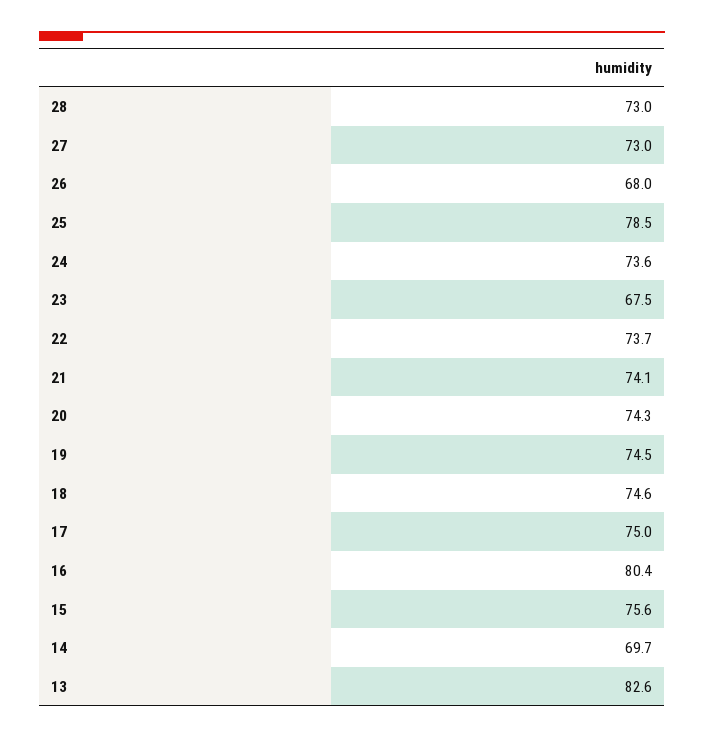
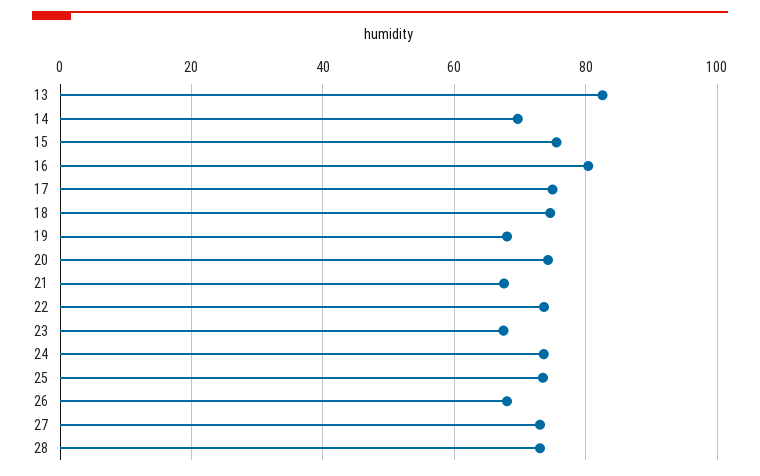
  {
    "28": 73,
    "27": 73,
    "26": 68,
-   "25": 78.5,
+   "25": 74,
    "24": 73.6,
    "23": 67.5,
    "22": 73.7,
-   "21": 74.1,
+   "21": 68,
    "20": 74.3,
-   "19": 74.5,
+   "19": 68,
    "18": 74.6,
    "17": 75,
    "16": 80.4,
    "15": 75.6,
    "14": 69.7,
    "13": 82.6
  }

